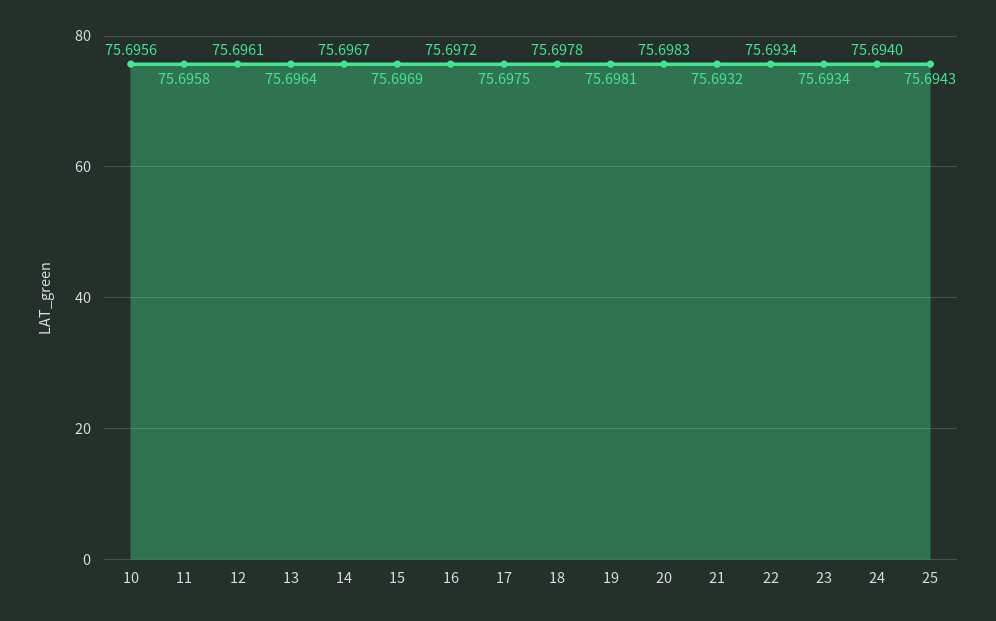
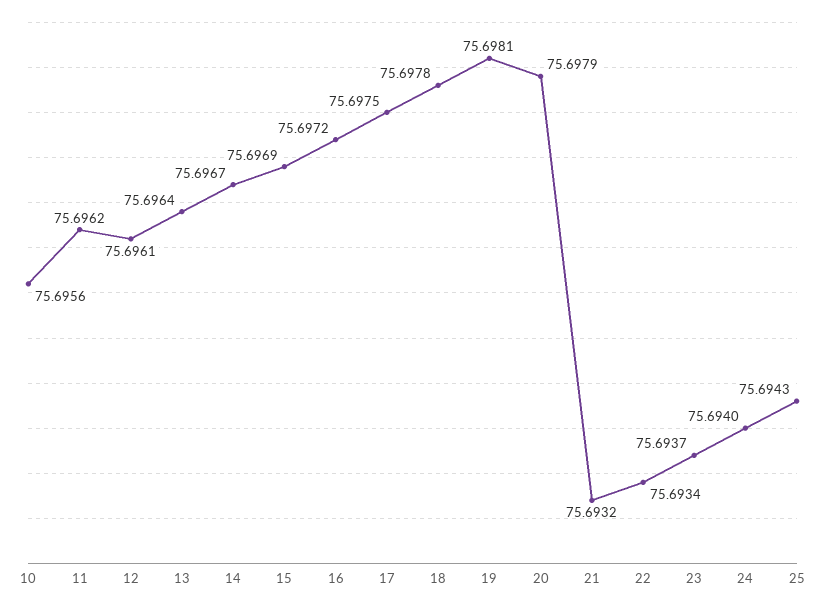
  {
    "10": 75.6956,
-   "11": 75.6958,
+   "11": 75.6962,
    "12": 75.6961,
    "13": 75.6964,
    "14": 75.6967,
    "15": 75.6969,
    "16": 75.6972,
    "17": 75.6975,
    "18": 75.6978,
    "19": 75.6981,
-   "20": 75.6983,
+   "20": 75.6979,
    "21": 75.6932,
    "22": 75.6934,
-   "23": 75.6934,
+   "23": 75.6937,
    "24": 75.694,
    "25": 75.6943
  }

